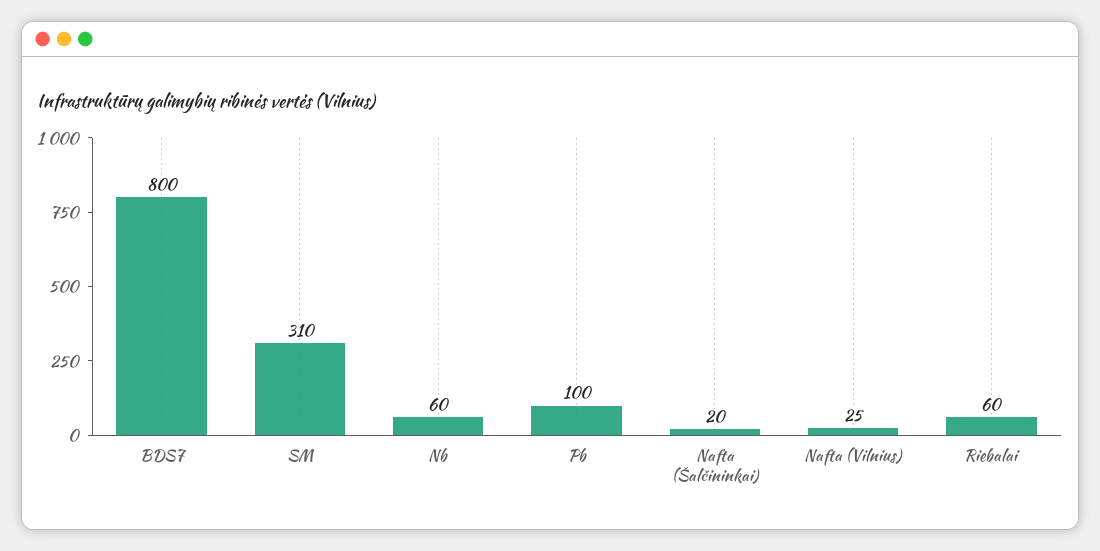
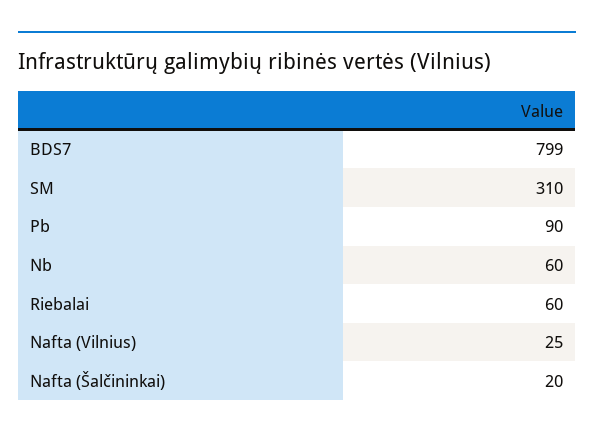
  {
-   "BDS7": 800,
+   "BDS7": 799,
    "SM": 310,
    "Nb": 60,
-   "Pb": 100,
+   "Pb": 90,
    "Nafta (Šalčininkai)": 20,
    "Nafta (Vilnius)": 25,
    "Riebalai": 60
  }

